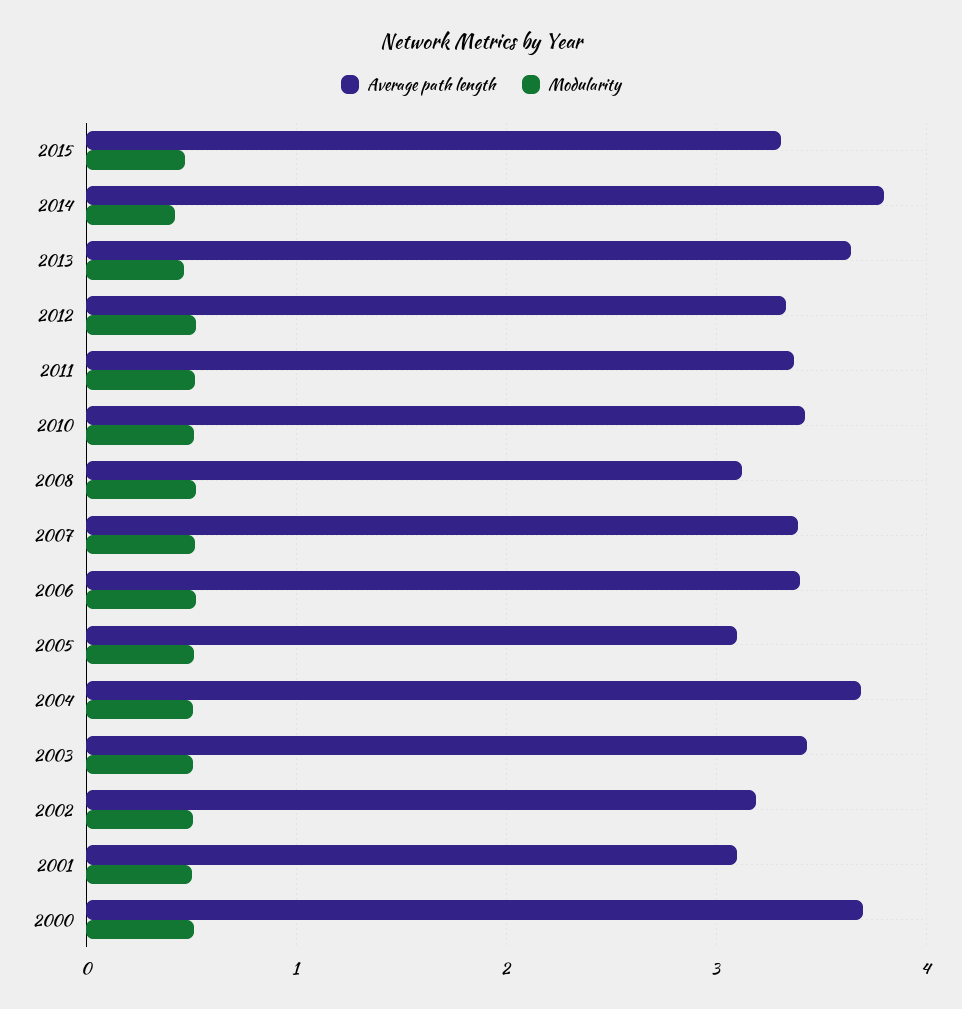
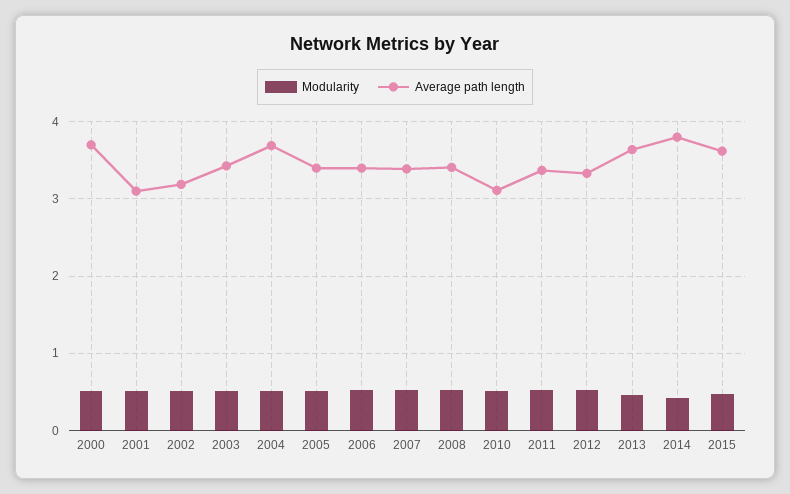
  {
    "Average path length": {
-     "2015": 3.3,
+     "2015": 3.6,
      "2014": 3.8,
      "2013": 3.6,
      "2012": 3.3,
      "2011": 3.4,
-     "2010": 3.4,
+     "2010": 3.1,
-     "2008": 3.1,
+     "2008": 3.4,
      "2007": 3.4,
      "2006": 3.4,
-     "2005": 3.1,
+     "2005": 3.4,
      "2004": 3.7,
      "2003": 3.4,
      "2002": 3.2,
      "2001": 3.1,
      "2000": 3.7
    },
    "Modularity": {
      "2015": 0.5,
      "2014": 0.4,
      "2013": 0.5,
      "2012": 0.5,
      "2011": 0.5,
      "2010": 0.5,
      "2008": 0.5,
      "2007": 0.5,
      "2006": 0.5,
      "2005": 0.5,
      "2004": 0.5,
      "2003": 0.5,
      "2002": 0.5,
      "2001": 0.5,
      "2000": 0.5
    }
  }

